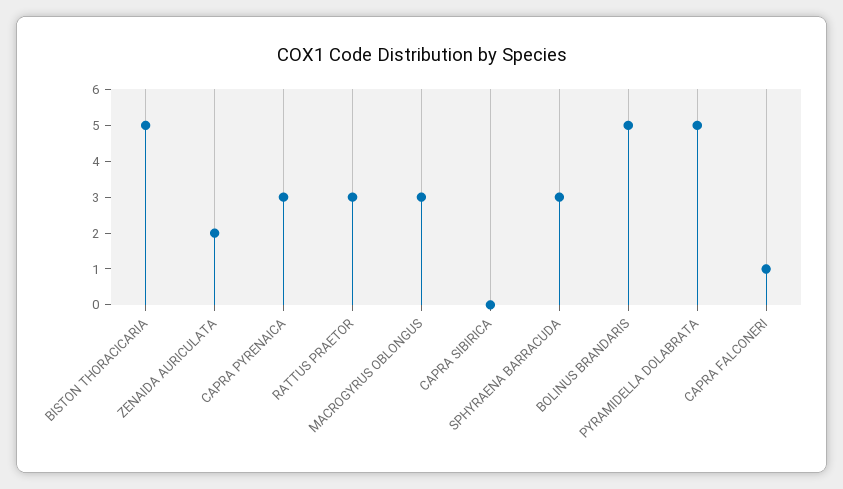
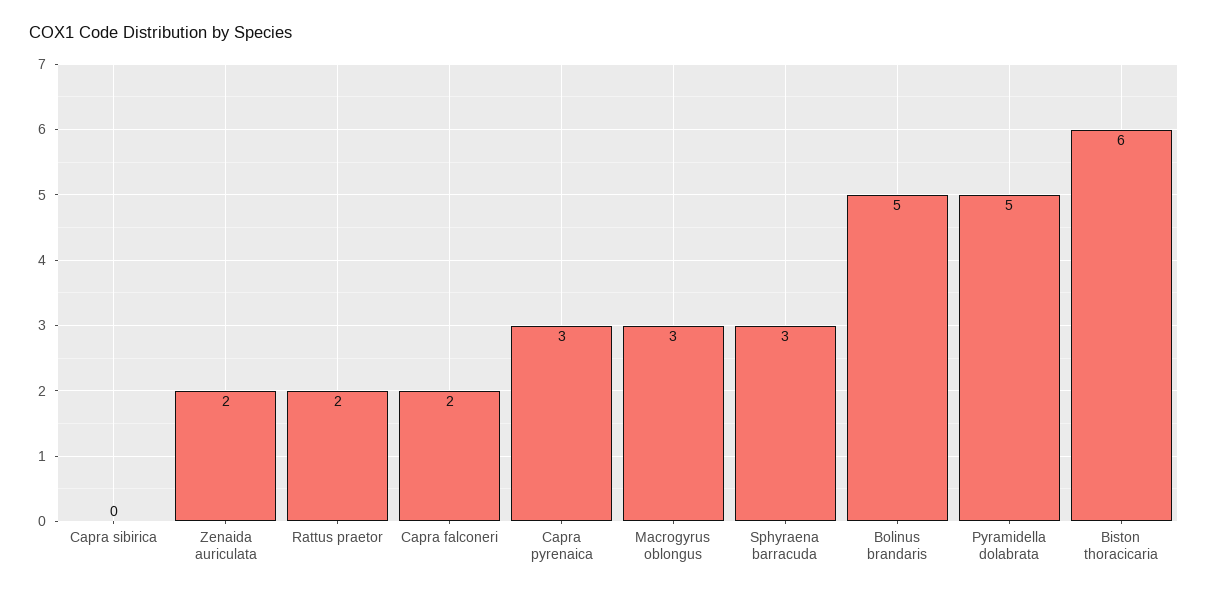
  {
-   "BISTON THORACICARIA": 5,
+   "BISTON THORACICARIA": 6,
    "ZENAIDA AURICULATA": 2,
    "CAPRA PYRENAICA": 3,
-   "RATTUS PRAETOR": 3,
+   "RATTUS PRAETOR": 2,
    "MACROGYRUS OBLONGUS": 3,
    "CAPRA SIBIRICA": 0,
    "SPHYRAENA BARRACUDA": 3,
    "BOLINUS BRANDARIS": 5,
    "PYRAMIDELLA DOLABRATA": 5,
-   "CAPRA FALCONERI": 1
+   "CAPRA FALCONERI": 2
  }

